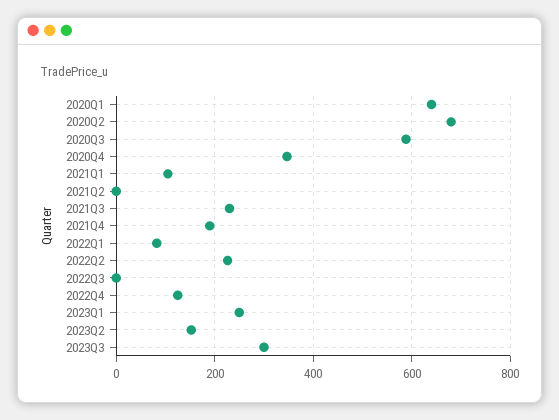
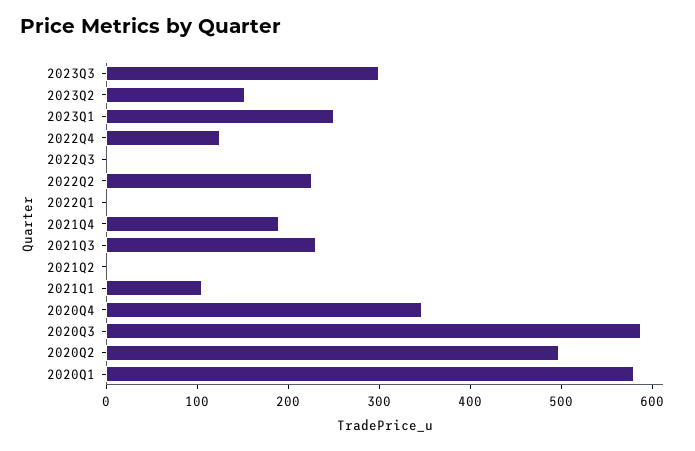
  {
-   "2020Q1": 640,
+   "2020Q1": 580,
-   "2020Q2": 680,
+   "2020Q2": 500,
    "2020Q3": 580,
    "2020Q4": 340,
    "2021Q1": 100,
    "2021Q2": 0,
    "2021Q3": 240,
    "2021Q4": 200,
-   "2022Q1": 80,
+   "2022Q1": 0,
    "2022Q2": 220,
    "2022Q3": 0,
    "2022Q4": 120,
    "2023Q1": 260,
    "2023Q2": 160,
    "2023Q3": 300
  }

